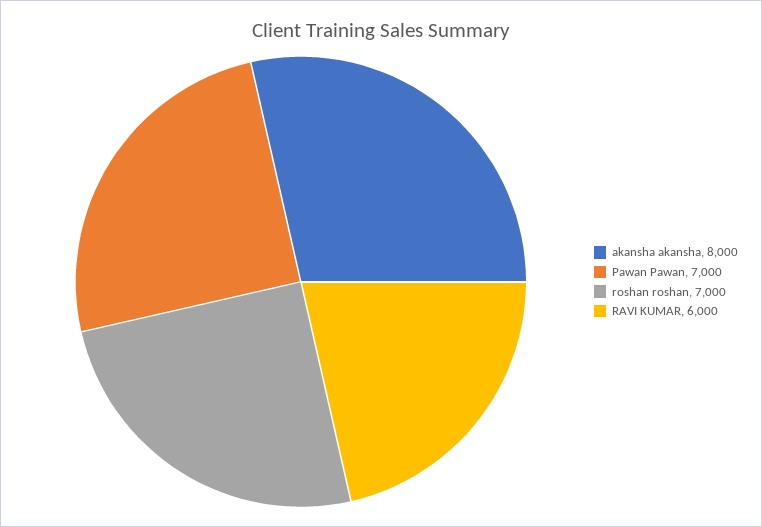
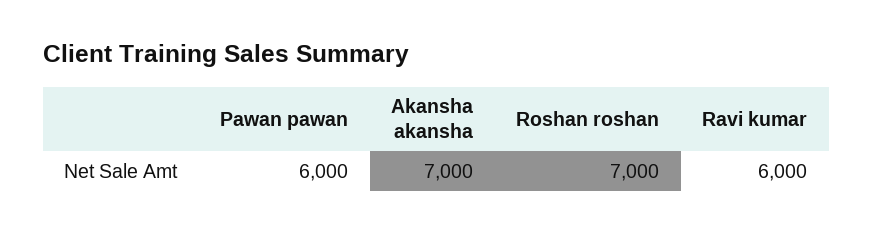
  {
-   "akansha akansha": 8000,
+   "akansha akansha": 7000,
-   "Pawan Pawan": 7000,
+   "Pawan Pawan": 6000,
    "roshan roshan": 7000,
    "RAVI KUMAR": 6000
  }

